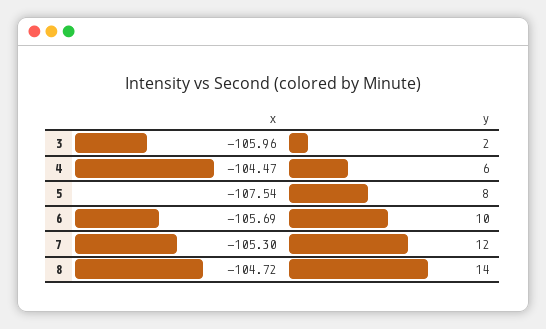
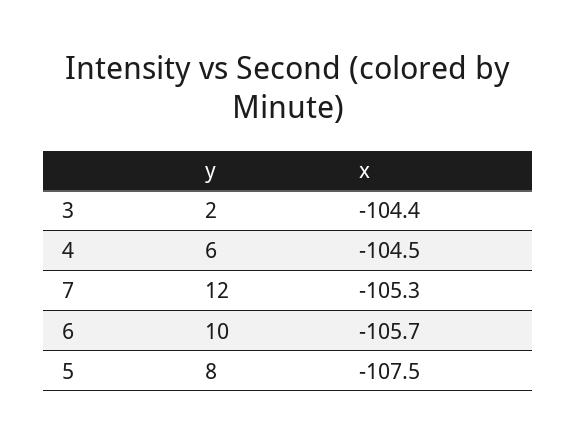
  {
    "x": {
-     "3": -105.96,
+     "3": -104.4,
      "4": -104.47,
      "5": -107.54,
      "6": -105.69,
-     "7": -105.3,
+     "7": -105.3
-     "8": -104.72
    },
    "y": {
      "3": 2,
      "4": 6,
      "5": 8,
      "6": 10,
-     "7": 12,
+     "7": 12
-     "8": 14
    }
  }

